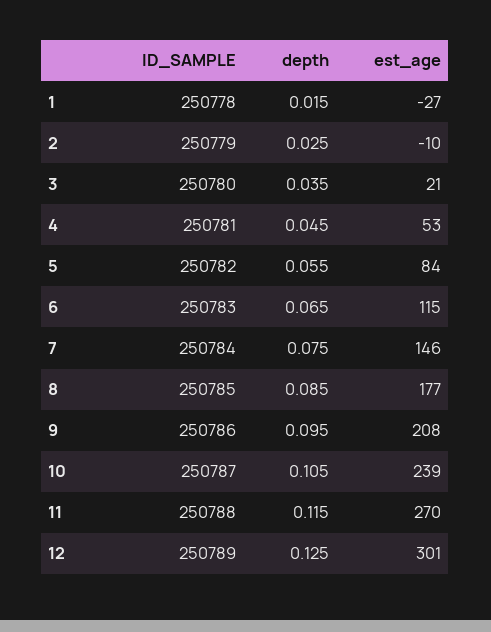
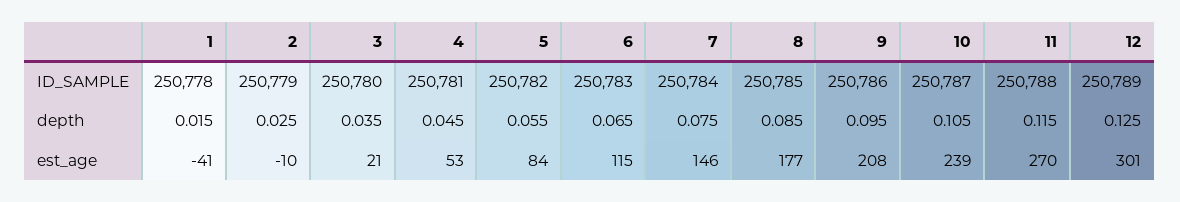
  {
    "ID_SAMPLE": {
      "1": 250778,
      "2": 250779,
      "3": 250780,
      "4": 250781,
      "5": 250782,
      "6": 250783,
      "7": 250784,
      "8": 250785,
      "9": 250786,
      "10": 250787,
      "11": 250788,
      "12": 250789
    },
    "depth": {
      "1": 0.015,
      "2": 0.025,
      "3": 0.035,
      "4": 0.045,
      "5": 0.055,
      "6": 0.065,
      "7": 0.075,
      "8": 0.085,
      "9": 0.095,
      "10": 0.105,
      "11": 0.115,
      "12": 0.125
    },
    "est_age": {
-     "1": -27,
+     "1": -41,
      "2": -10,
      "3": 21,
      "4": 53,
      "5": 84,
      "6": 115,
      "7": 146,
      "8": 177,
      "9": 208,
      "10": 239,
      "11": 270,
      "12": 301
    }
  }

